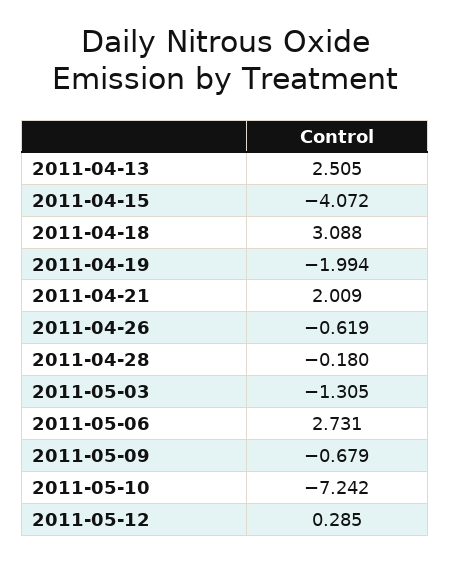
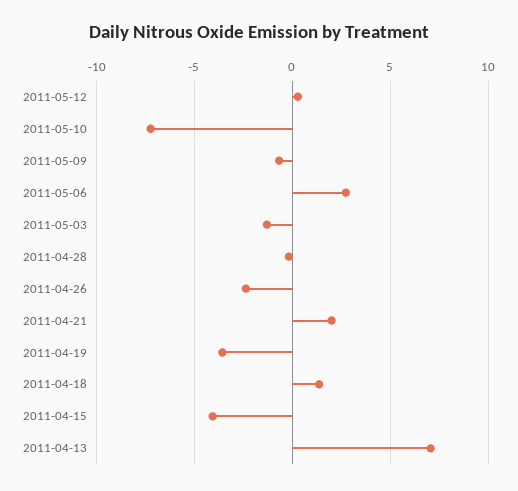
  {
-   "2011-04-13": 2.505,
+   "2011-04-13": 7,
    "2011-04-15": -4.072,
-   "2011-04-18": 3.088,
+   "2011-04-18": 1.5,
-   "2011-04-19": -1.994,
+   "2011-04-19": -3.5,
    "2011-04-21": 2.009,
-   "2011-04-26": -0.619,
+   "2011-04-26": -2.5,
    "2011-04-28": -0.18,
    "2011-05-03": -1.305,
    "2011-05-06": 2.731,
    "2011-05-09": -0.679,
    "2011-05-10": -7.242,
    "2011-05-12": 0.285
  }

